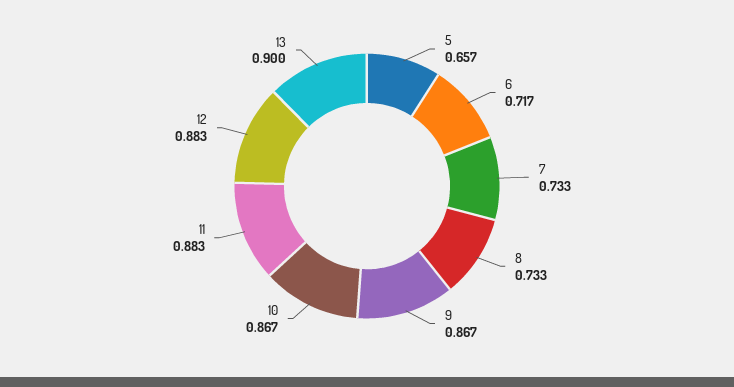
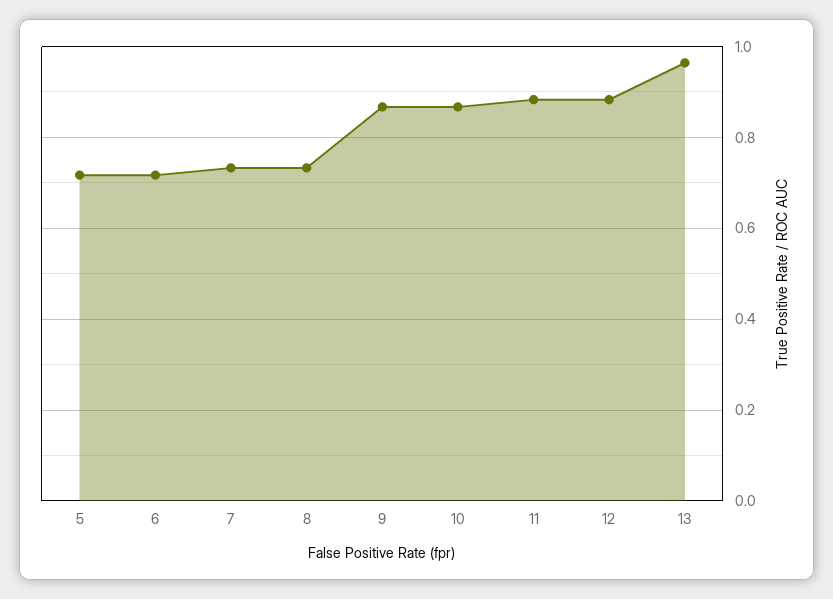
  {
-   "5": 0.657,
+   "5": 0.72,
    "6": 0.717,
    "7": 0.733,
    "8": 0.733,
    "9": 0.867,
    "10": 0.867,
    "11": 0.883,
    "12": 0.883,
-   "13": 0.9
+   "13": 0.96
  }

